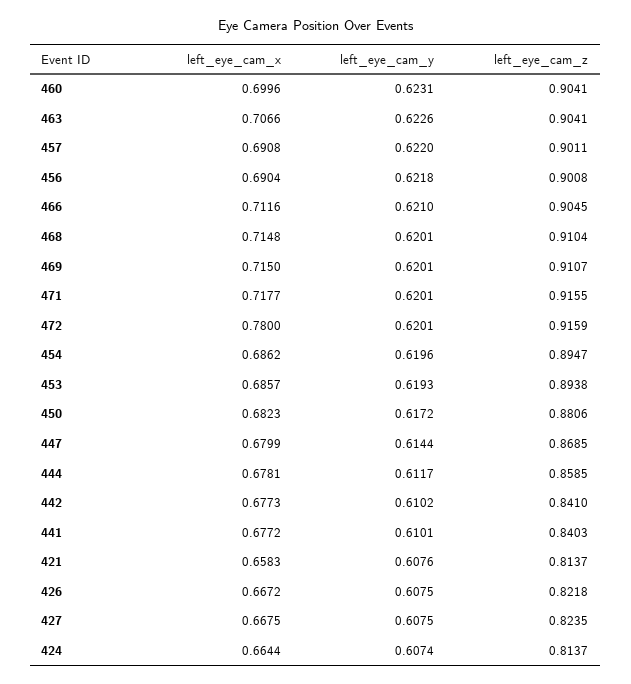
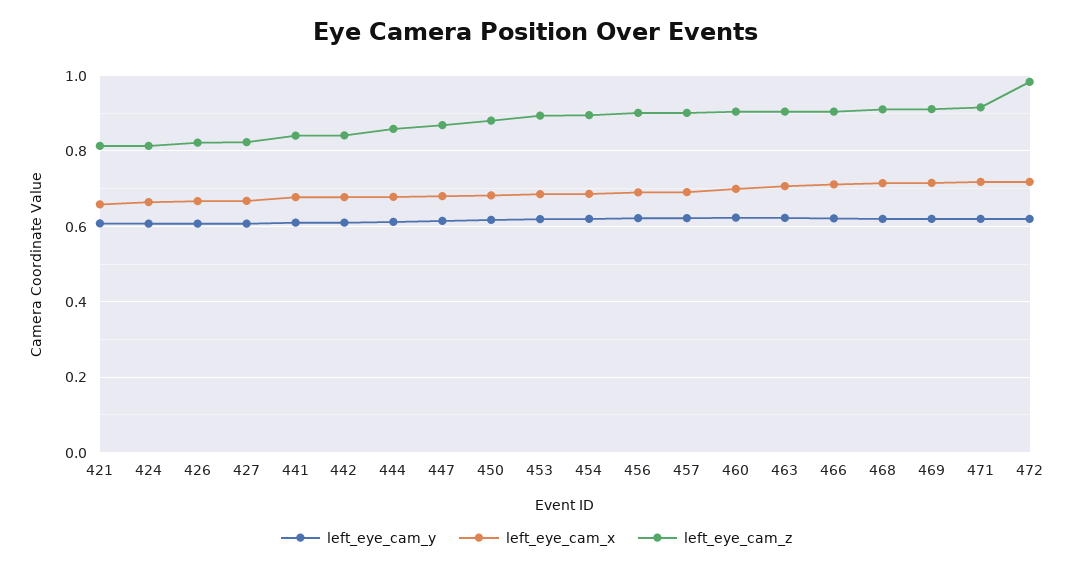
  {
    "left_eye_cam_x": {
      "460": 0.6996,
      "463": 0.7066,
      "457": 0.6908,
      "456": 0.6904,
      "466": 0.7116,
      "468": 0.7148,
      "469": 0.715,
      "471": 0.7177,
-     "472": 0.78,
+     "472": 0.72,
      "454": 0.6862,
      "453": 0.6857,
      "450": 0.6823,
      "447": 0.6799,
      "444": 0.6781,
      "442": 0.6773,
      "441": 0.6772,
      "421": 0.6583,
      "426": 0.6672,
      "427": 0.6675,
      "424": 0.6644
    },
    "left_eye_cam_y": {
      "460": 0.6231,
      "463": 0.6226,
      "457": 0.622,
      "456": 0.6218,
      "466": 0.621,
      "468": 0.6201,
      "469": 0.6201,
      "471": 0.6201,
      "472": 0.6201,
      "454": 0.6196,
      "453": 0.6193,
      "450": 0.6172,
      "447": 0.6144,
      "444": 0.6117,
      "442": 0.6102,
      "441": 0.6101,
      "421": 0.6076,
      "426": 0.6075,
      "427": 0.6075,
      "424": 0.6074
    },
    "left_eye_cam_z": {
      "460": 0.9041,
      "463": 0.9041,
      "457": 0.9011,
      "456": 0.9008,
      "466": 0.9045,
      "468": 0.9104,
      "469": 0.9107,
      "471": 0.9155,
-     "472": 0.9159,
+     "472": 0.98,
      "454": 0.8947,
      "453": 0.8938,
      "450": 0.8806,
      "447": 0.8685,
      "444": 0.8585,
      "442": 0.841,
      "441": 0.8403,
      "421": 0.8137,
      "426": 0.8218,
      "427": 0.8235,
      "424": 0.8137
    }
  }

